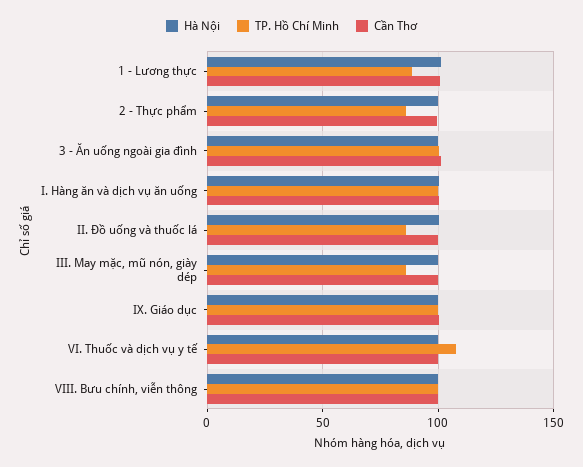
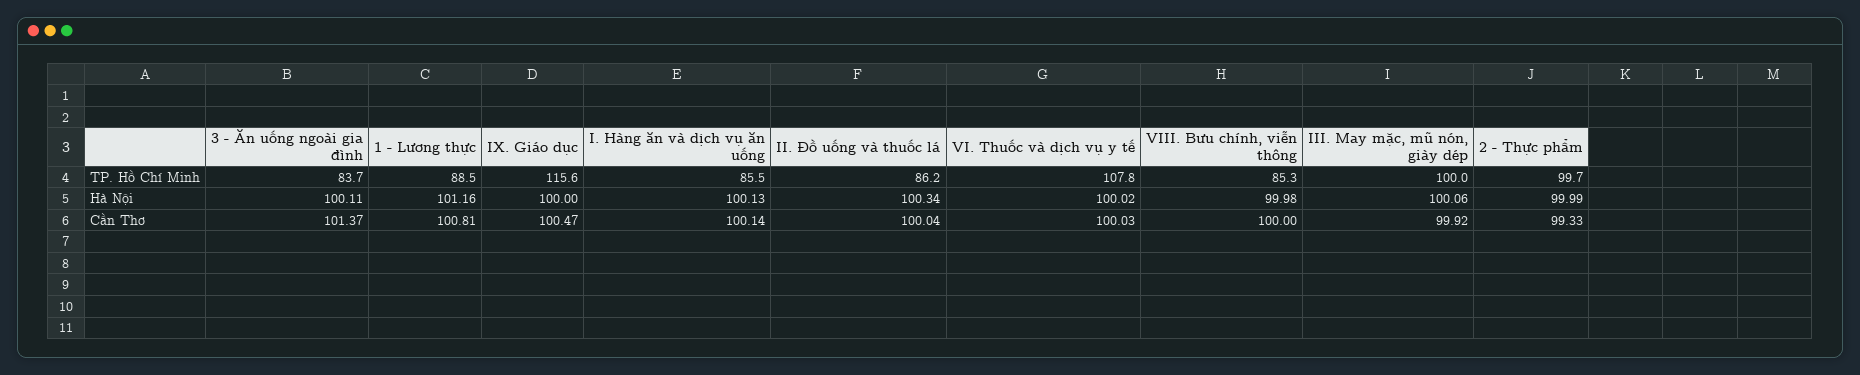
  {
    "Hà Nội": {
      "1 - Lương thực": 101.16,
      "2 - Thực phẩm": 99.99,
      "3 - Ăn uống ngoài gia đình": 100.11,
      "I. Hàng ăn và dịch vụ ăn uống": 100.13,
      "II. Đồ uống và thuốc lá": 100.34,
      "III. May mặc, mũ nón, giày dép": 100.06,
      "IX. Giáo dục": 100,
      "VI. Thuốc và dịch vụ y tế": 100.02,
      "VIII. Bưu chính, viễn thông": 99.98
    },
    "TP. Hồ Chí Minh": {
      "1 - Lương thực": 88.5,
-     "2 - Thực phẩm": 85,
+     "2 - Thực phẩm": 99.7,
-     "3 - Ăn uống ngoài gia đình": 100,
+     "3 - Ăn uống ngoài gia đình": 83.7,
-     "I. Hàng ăn và dịch vụ ăn uống": 100,
+     "I. Hàng ăn và dịch vụ ăn uống": 85.5,
      "II. Đồ uống và thuốc lá": 86.2,
-     "III. May mặc, mũ nón, giày dép": 85,
+     "III. May mặc, mũ nón, giày dép": 100,
-     "IX. Giáo dục": 100,
+     "IX. Giáo dục": 115.6,
      "VI. Thuốc và dịch vụ y tế": 107.8,
-     "VIII. Bưu chính, viễn thông": 100
+     "VIII. Bưu chính, viễn thông": 85.3
    },
    "Cần Thơ": {
      "1 - Lương thực": 100.81,
      "2 - Thực phẩm": 99.33,
      "3 - Ăn uống ngoài gia đình": 101.37,
      "I. Hàng ăn và dịch vụ ăn uống": 100.14,
      "II. Đồ uống và thuốc lá": 100.04,
      "III. May mặc, mũ nón, giày dép": 99.92,
      "IX. Giáo dục": 100.47,
      "VI. Thuốc và dịch vụ y tế": 100.03,
      "VIII. Bưu chính, viễn thông": 100
    }
  }

